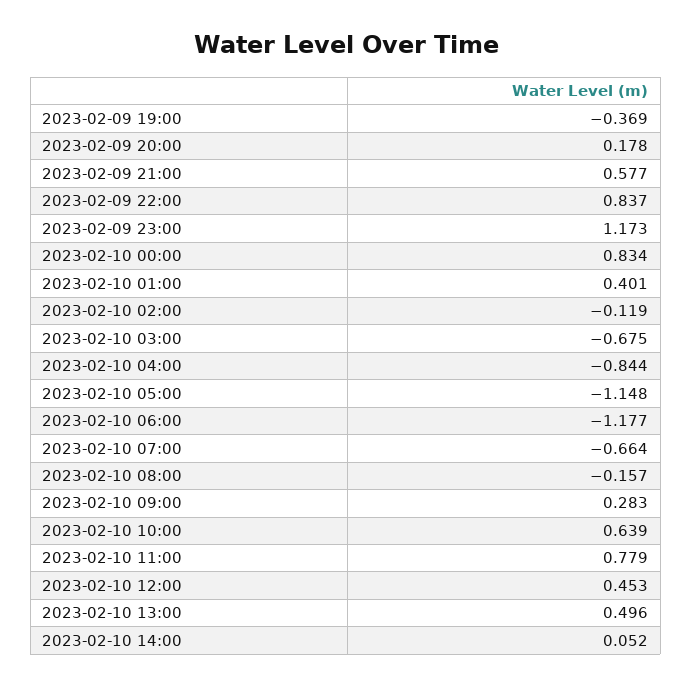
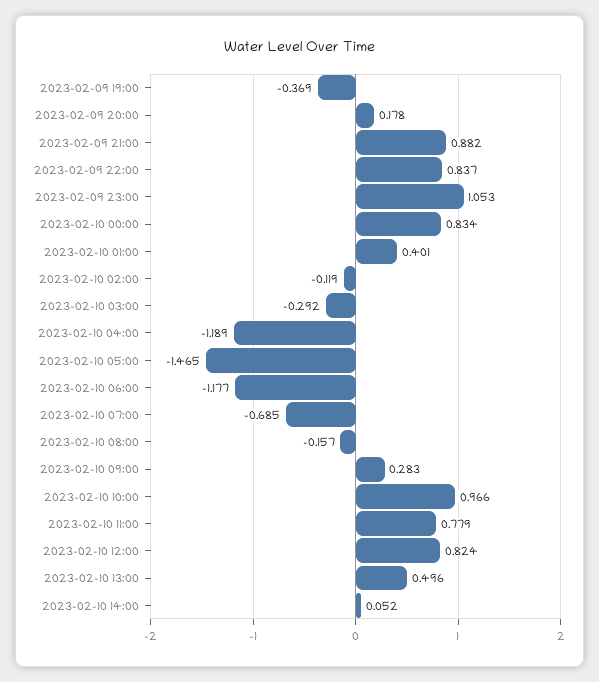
  {
    "2023-02-09 19:00": -0.369,
    "2023-02-09 20:00": 0.178,
-   "2023-02-09 21:00": 0.577,
+   "2023-02-09 21:00": 0.882,
    "2023-02-09 22:00": 0.837,
-   "2023-02-09 23:00": 1.173,
+   "2023-02-09 23:00": 1.053,
    "2023-02-10 00:00": 0.834,
    "2023-02-10 01:00": 0.401,
    "2023-02-10 02:00": -0.119,
-   "2023-02-10 03:00": -0.675,
+   "2023-02-10 03:00": -0.292,
-   "2023-02-10 04:00": -0.844,
+   "2023-02-10 04:00": -1.189,
-   "2023-02-10 05:00": -1.148,
+   "2023-02-10 05:00": -1.465,
    "2023-02-10 06:00": -1.177,
-   "2023-02-10 07:00": -0.664,
+   "2023-02-10 07:00": -0.685,
    "2023-02-10 08:00": -0.157,
    "2023-02-10 09:00": 0.283,
-   "2023-02-10 10:00": 0.639,
+   "2023-02-10 10:00": 0.966,
    "2023-02-10 11:00": 0.779,
-   "2023-02-10 12:00": 0.453,
+   "2023-02-10 12:00": 0.824,
    "2023-02-10 13:00": 0.496,
    "2023-02-10 14:00": 0.052
  }

